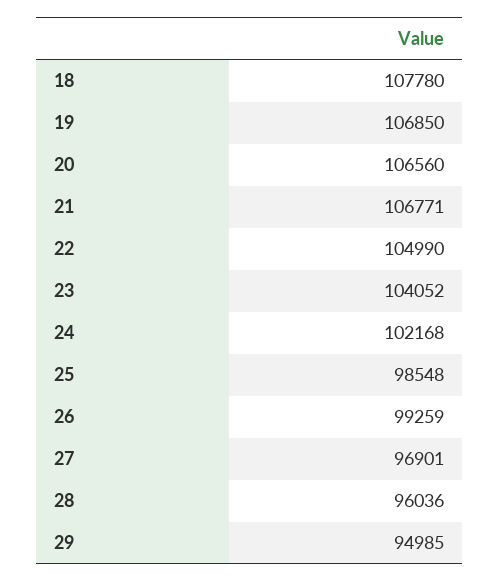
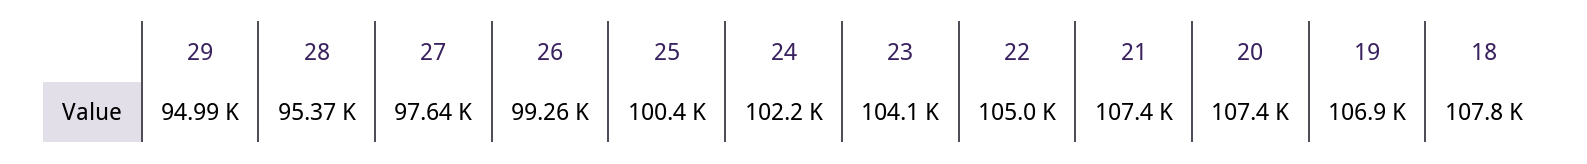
  {
    "18": 107780,
    "19": 106850,
-   "20": 106560,
+   "20": 107400,
-   "21": 106771,
+   "21": 107400,
    "22": 104990,
    "23": 104052,
    "24": 102168,
-   "25": 98548,
+   "25": 100400,
    "26": 99259,
-   "27": 96901,
+   "27": 97640,
-   "28": 96036,
+   "28": 95370,
    "29": 94985
  }

